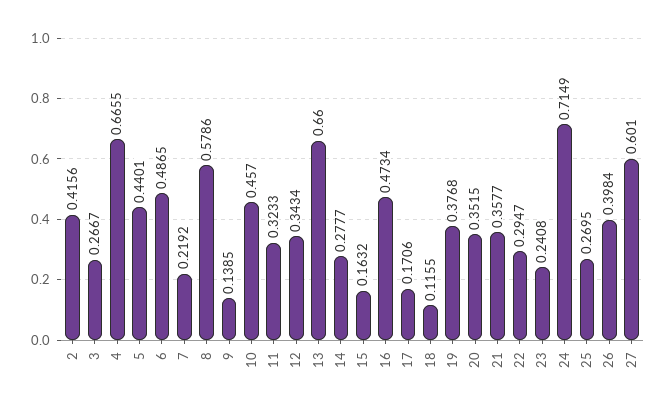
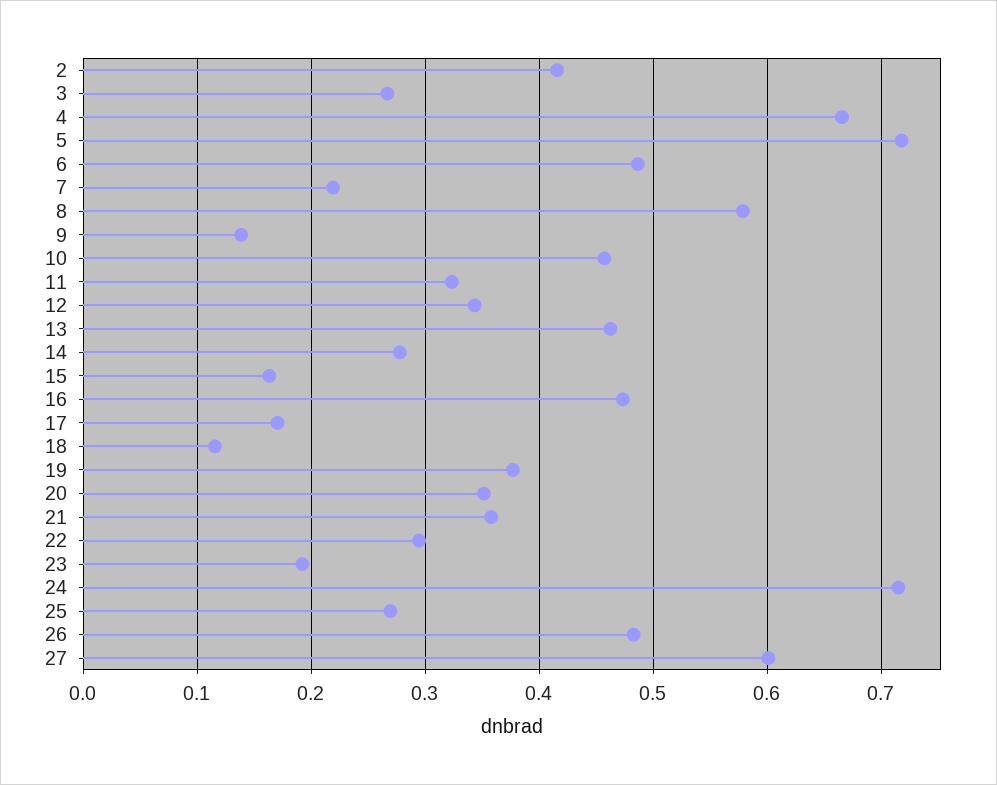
  {
    "2": 0.4156,
    "3": 0.2667,
    "4": 0.6655,
-   "5": 0.4401,
+   "5": 0.72,
    "6": 0.4865,
    "7": 0.2192,
    "8": 0.5786,
    "9": 0.1385,
    "10": 0.457,
    "11": 0.3233,
    "12": 0.3434,
-   "13": 0.66,
+   "13": 0.46,
    "14": 0.2777,
    "15": 0.1632,
    "16": 0.4734,
    "17": 0.1706,
    "18": 0.1155,
    "19": 0.3768,
    "20": 0.3515,
    "21": 0.3577,
    "22": 0.2947,
-   "23": 0.2408,
+   "23": 0.19,
    "24": 0.7149,
    "25": 0.2695,
-   "26": 0.3984,
+   "26": 0.48,
    "27": 0.601
  }

